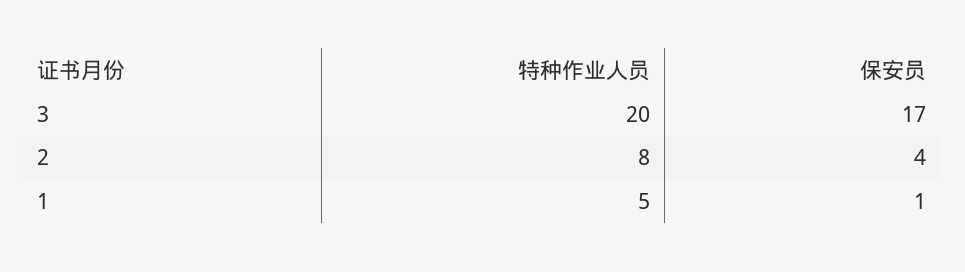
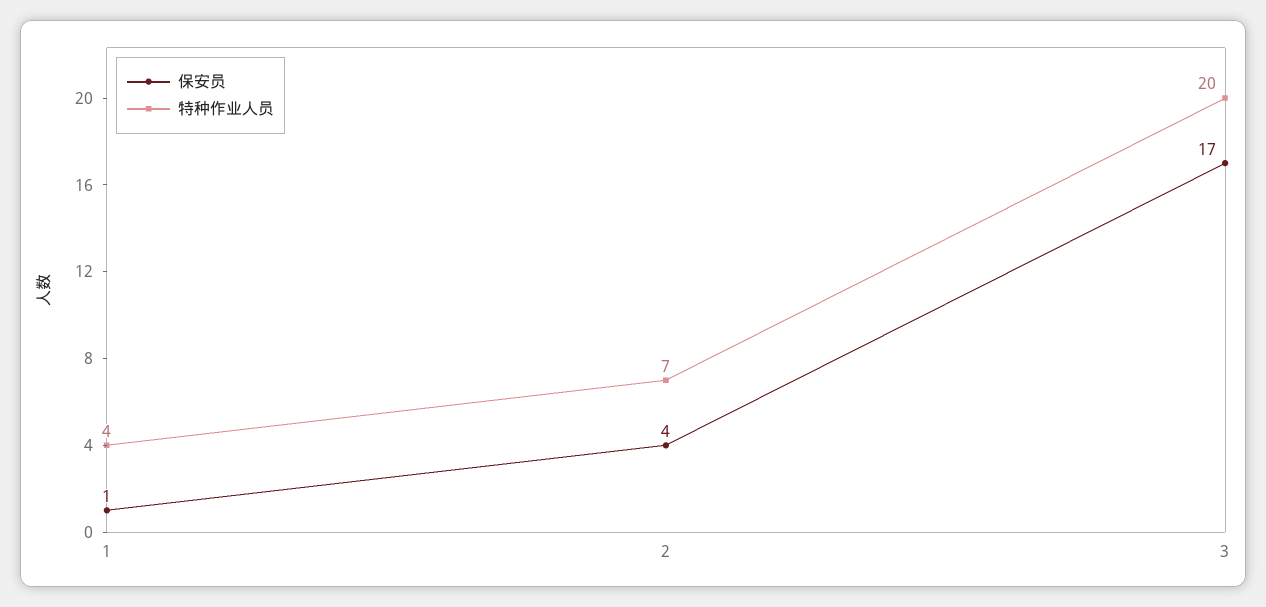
  {
    "特种作业人员": {
      "3": 20,
-     "2": 8,
+     "2": 7,
-     "1": 5
+     "1": 4
    },
    "保安员": {
      "3": 17,
      "2": 4,
      "1": 1
    }
  }

